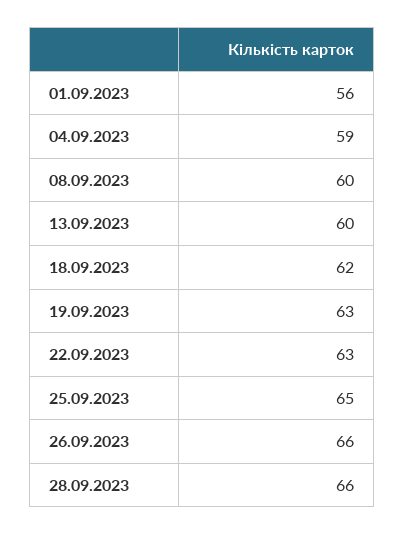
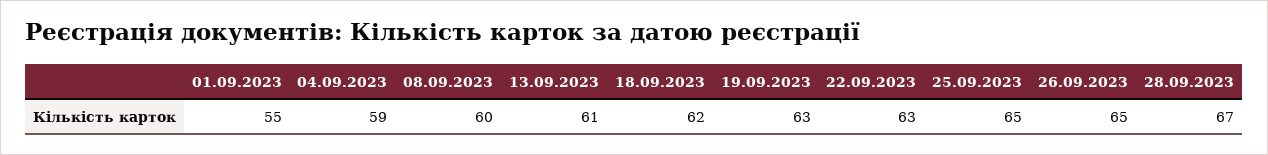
  {
-   "01.09.2023": 56,
+   "01.09.2023": 55,
    "04.09.2023": 59,
    "08.09.2023": 60,
-   "13.09.2023": 60,
+   "13.09.2023": 61,
    "18.09.2023": 62,
    "19.09.2023": 63,
    "22.09.2023": 63,
    "25.09.2023": 65,
-   "26.09.2023": 66,
+   "26.09.2023": 65,
-   "28.09.2023": 66
+   "28.09.2023": 67
  }

